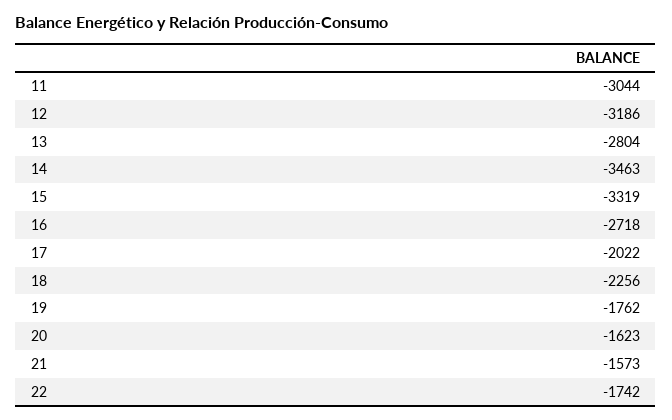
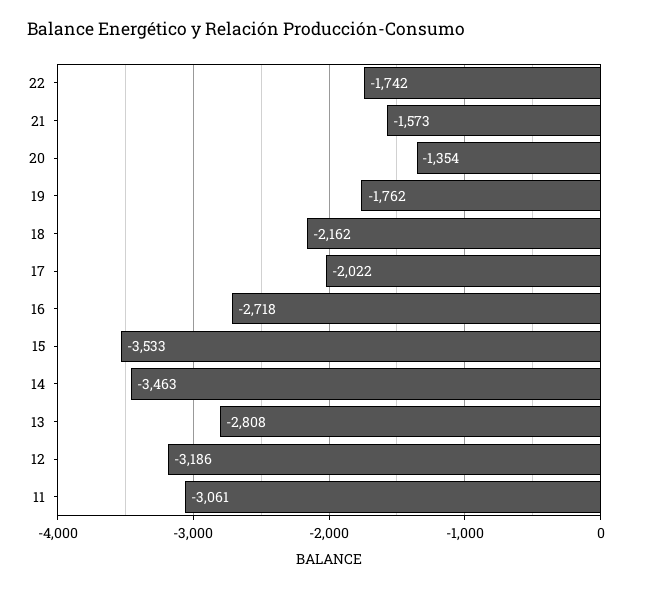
  {
-   "11": -3044,
+   "11": -3061,
    "12": -3186,
-   "13": -2804,
+   "13": -2808,
    "14": -3463,
-   "15": -3319,
+   "15": -3533,
    "16": -2718,
    "17": -2022,
-   "18": -2256,
+   "18": -2162,
    "19": -1762,
-   "20": -1623,
+   "20": -1354,
    "21": -1573,
    "22": -1742
  }

